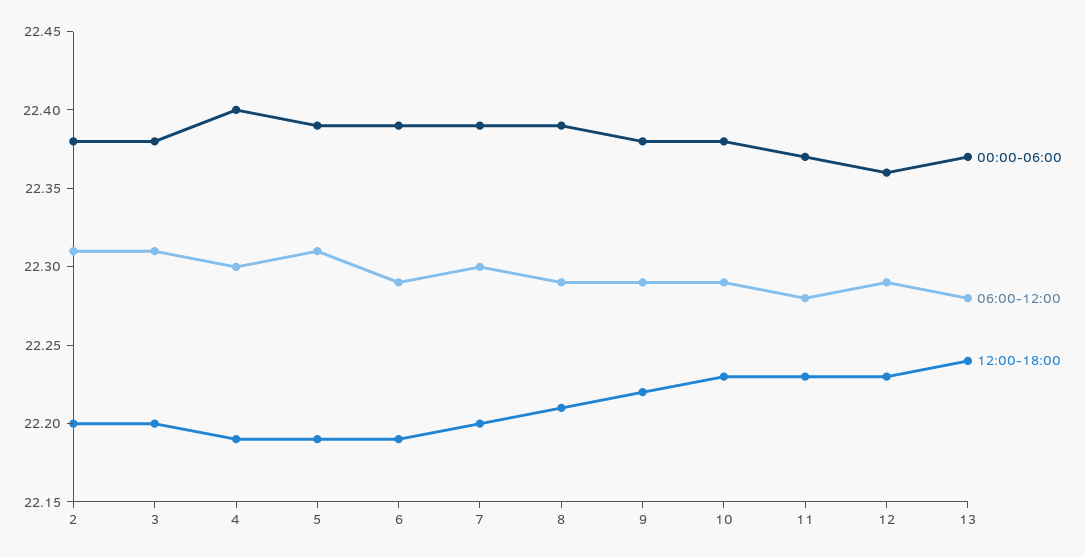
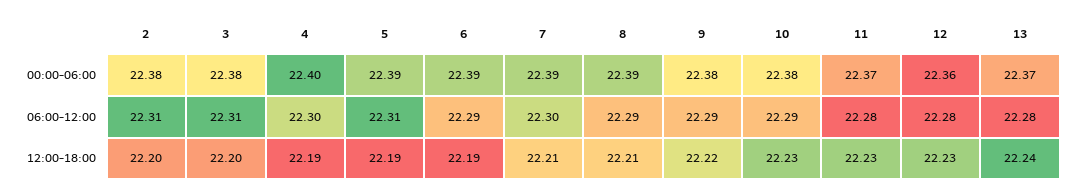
  {
    "00:00-06:00": {
      "2": 22.38,
      "3": 22.38,
      "4": 22.4,
      "5": 22.39,
      "6": 22.39,
      "7": 22.39,
      "8": 22.39,
      "9": 22.38,
      "10": 22.38,
      "11": 22.37,
      "12": 22.36,
      "13": 22.37
    },
    "06:00-12:00": {
      "2": 22.31,
      "3": 22.31,
      "4": 22.3,
      "5": 22.31,
      "6": 22.29,
      "7": 22.3,
      "8": 22.29,
      "9": 22.29,
      "10": 22.29,
      "11": 22.28,
-     "12": 22.29,
+     "12": 22.28,
      "13": 22.28
    },
    "12:00-18:00": {
      "2": 22.2,
      "3": 22.2,
      "4": 22.19,
      "5": 22.19,
      "6": 22.19,
-     "7": 22.2,
+     "7": 22.21,
      "8": 22.21,
      "9": 22.22,
      "10": 22.23,
      "11": 22.23,
      "12": 22.23,
      "13": 22.24
    }
  }

